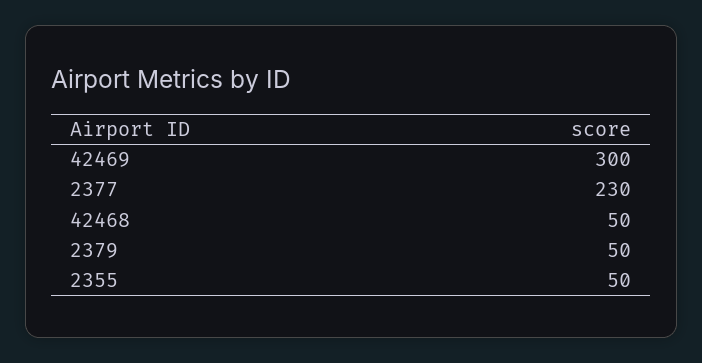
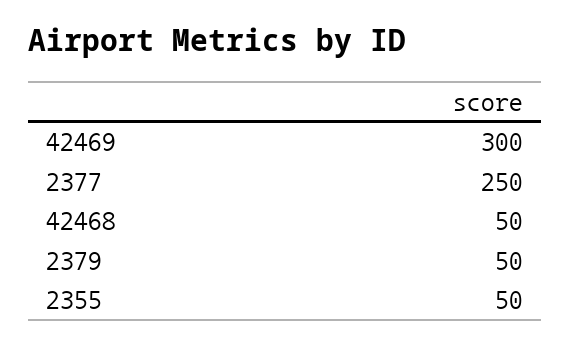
  {
    "42469": 300,
-   "2377": 230,
+   "2377": 250,
    "42468": 50,
    "2379": 50,
    "2355": 50
  }

